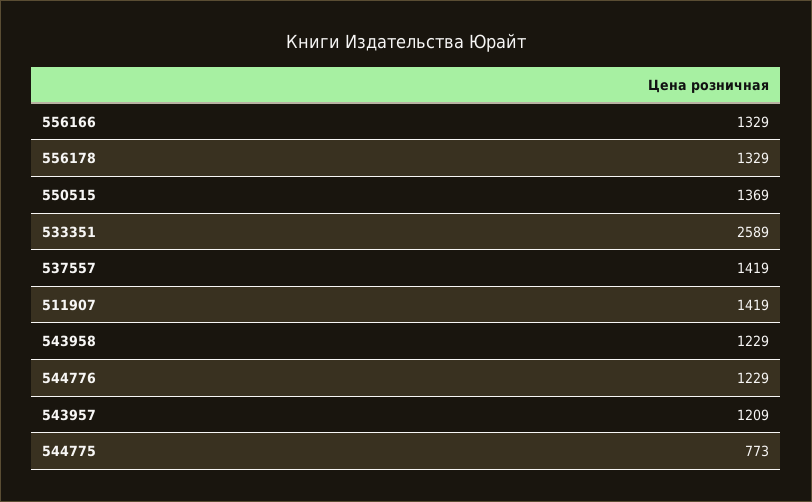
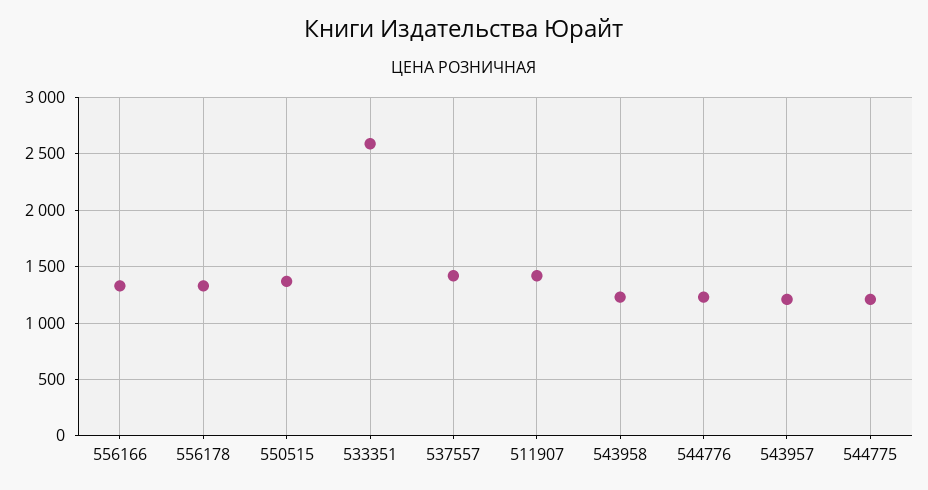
  {
    "556166": 1329,
    "556178": 1329,
    "550515": 1369,
    "533351": 2589,
    "537557": 1419,
    "511907": 1419,
    "543958": 1229,
    "544776": 1229,
    "543957": 1209,
-   "544775": 773
+   "544775": 1200
  }

